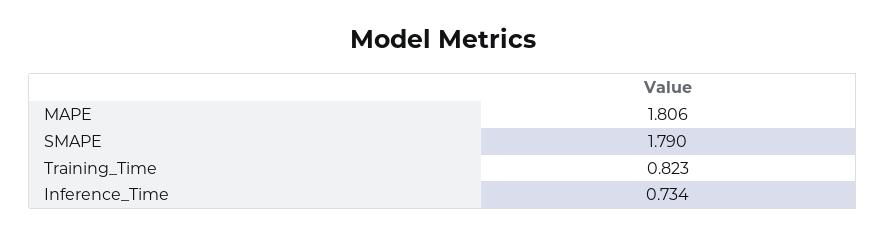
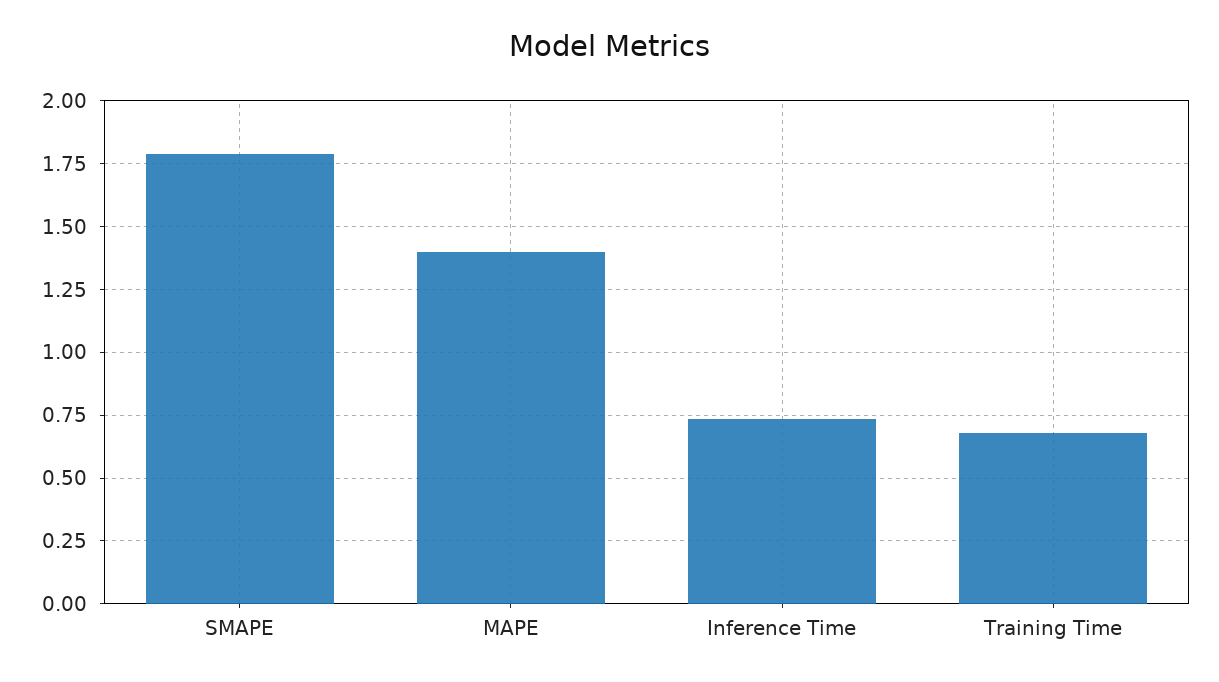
  {
-   "MAPE": 1.806,
+   "MAPE": 1.4,
    "SMAPE": 1.79,
-   "Training_Time": 0.823,
+   "Training_Time": 0.675,
    "Inference_Time": 0.734
  }

